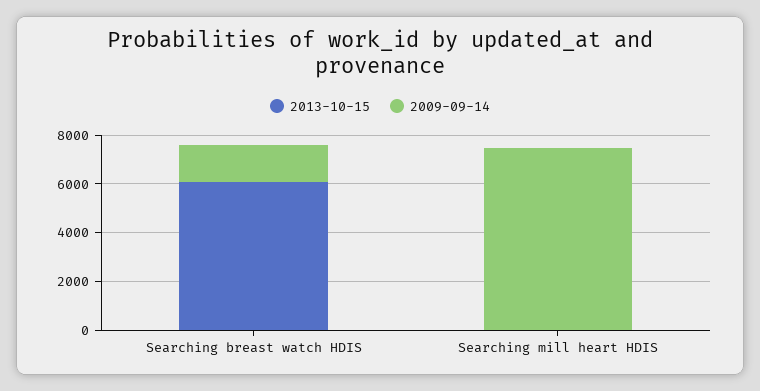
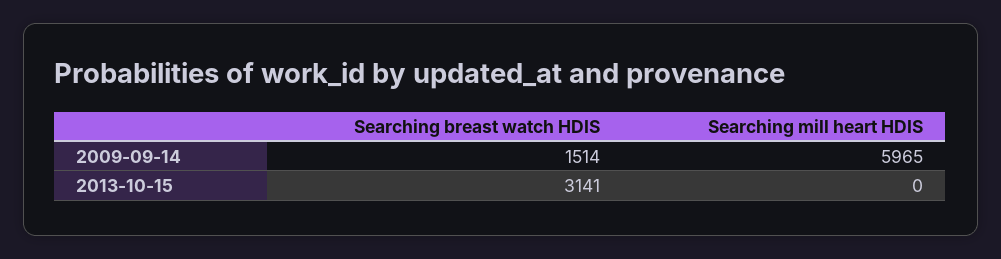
  {
    "2013-10-15": {
-     "Searching breast watch HDIS": 6000,
+     "Searching breast watch HDIS": 3141,
      "Searching mill heart HDIS": 0
    },
    "2009-09-14": {
      "Searching breast watch HDIS": 1514,
-     "Searching mill heart HDIS": 7500
+     "Searching mill heart HDIS": 5965
    }
  }

